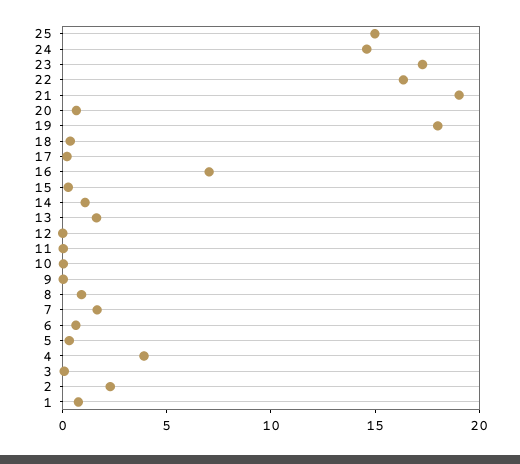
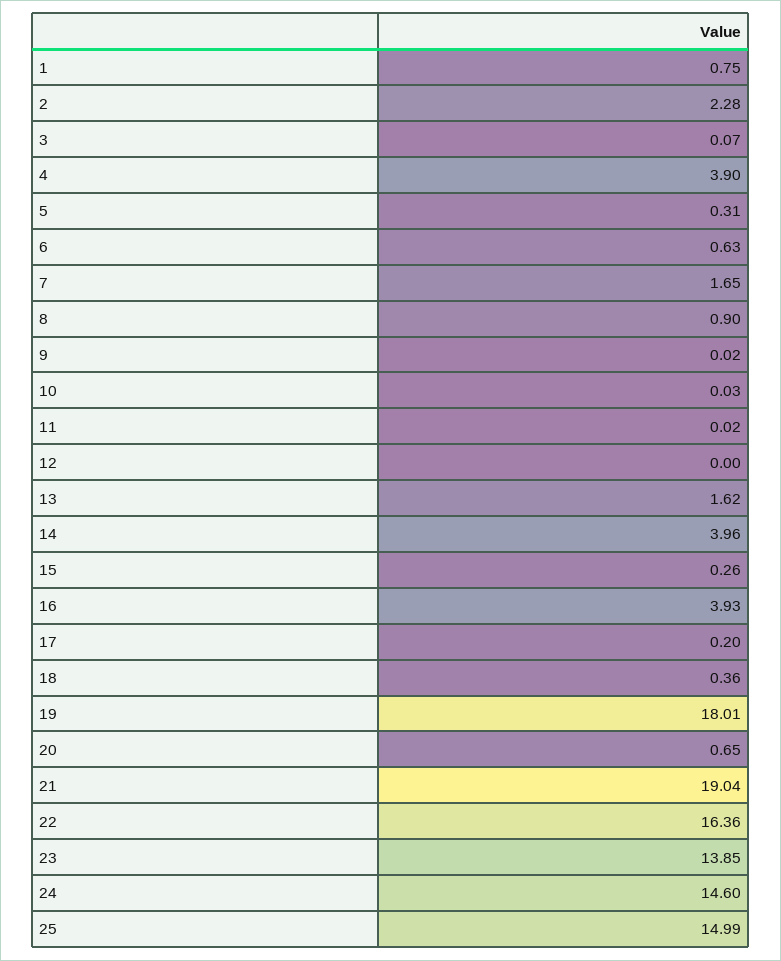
  {
    "25": 14.99,
    "24": 14.6,
-   "23": 17,
+   "23": 13.85,
    "22": 16.36,
    "21": 19.04,
    "20": 0.65,
    "19": 18.01,
    "18": 0.36,
    "17": 0.2,
-   "16": 7,
+   "16": 3.93,
    "15": 0.26,
-   "14": 1,
+   "14": 3.96,
    "13": 1.62,
    "12": 0,
    "11": 0.02,
    "10": 0.03,
    "9": 0.02,
    "8": 0.9,
    "7": 1.65,
    "6": 0.63,
    "5": 0.31,
    "4": 3.9,
    "3": 0.07,
    "2": 2.28,
    "1": 0.75
  }

